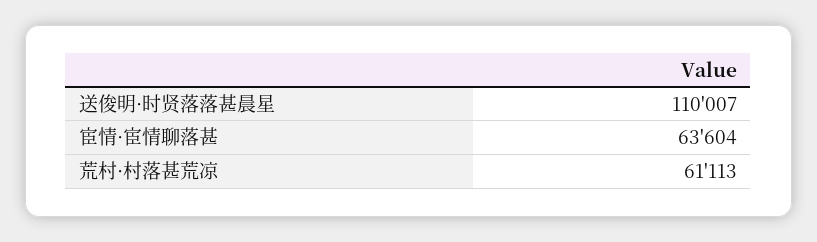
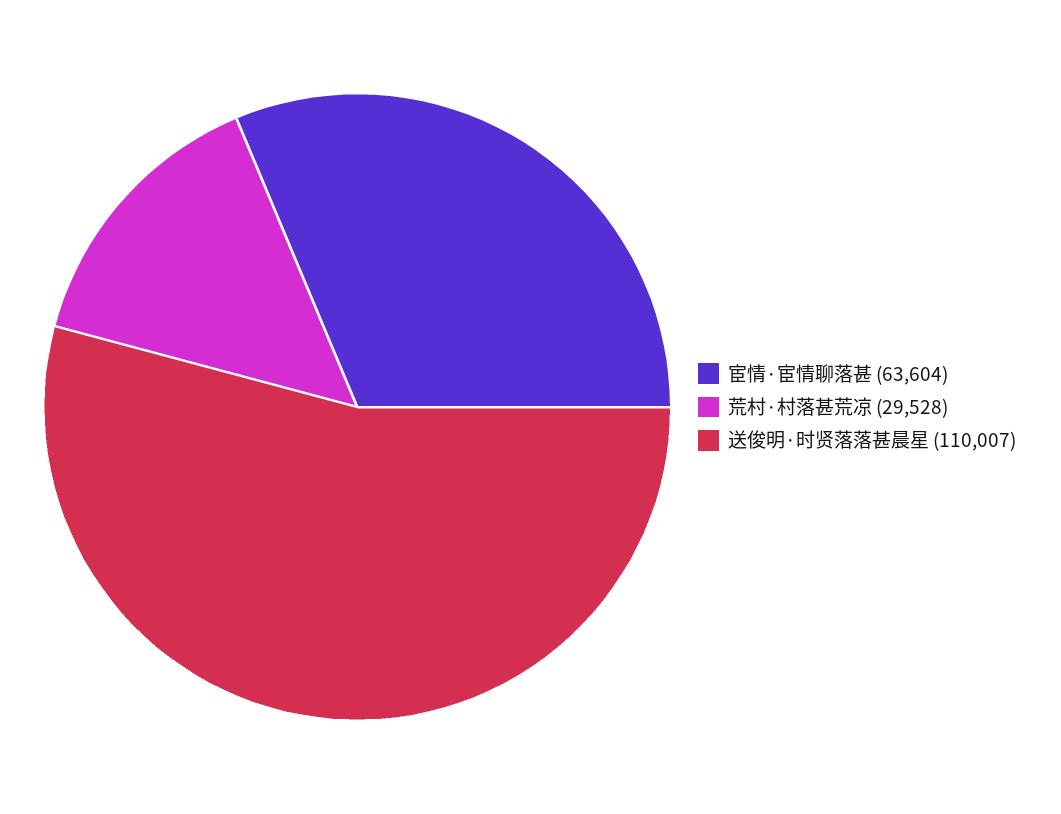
  {
    "送俊明·时贤落落甚晨星": 110007,
    "宦情·宦情聊落甚": 63604,
-   "荒村·村落甚荒凉": 61113
+   "荒村·村落甚荒凉": 29528
  }

